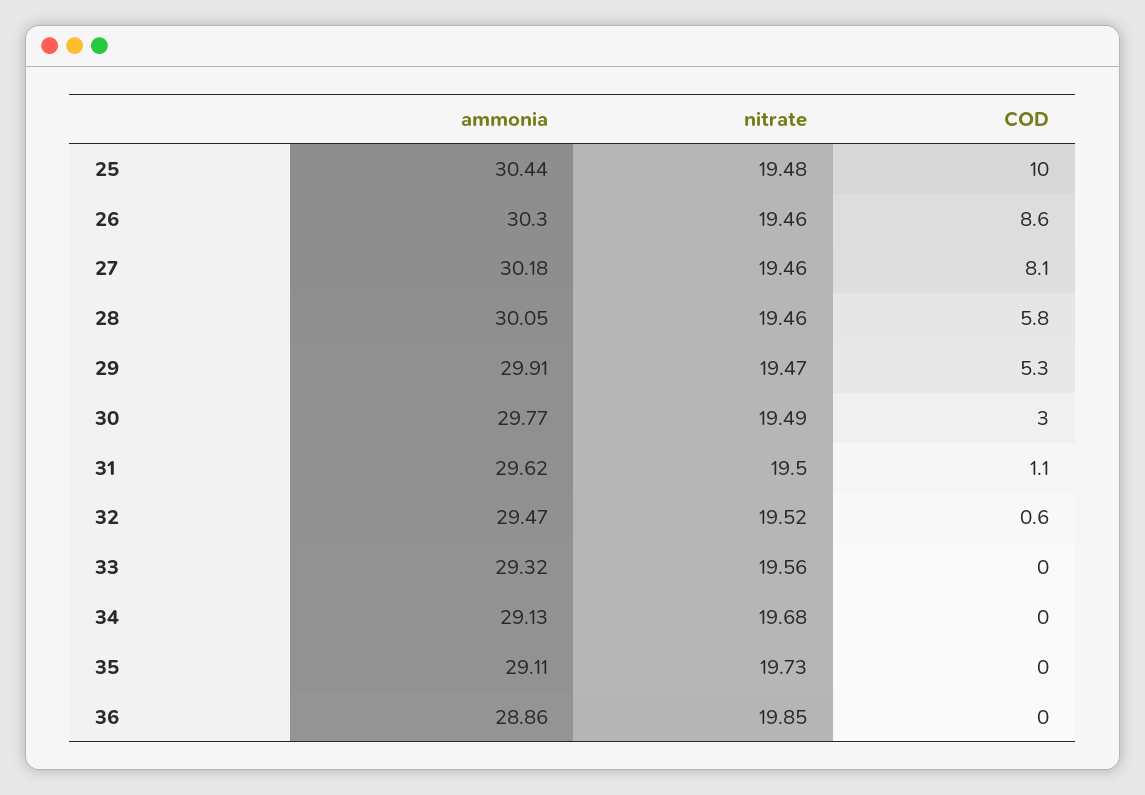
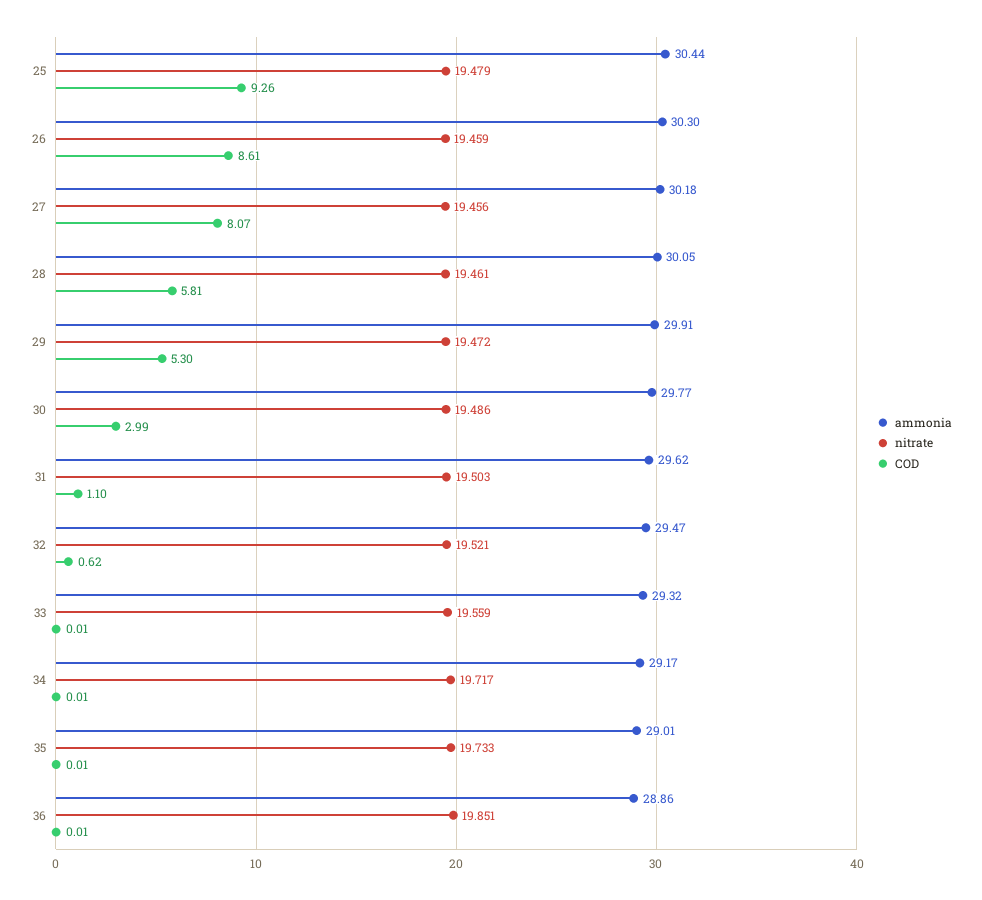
  {
    "ammonia": {
      "25": 30.44,
      "26": 30.3,
      "27": 30.18,
      "28": 30.05,
      "29": 29.91,
      "30": 29.77,
      "31": 29.62,
      "32": 29.47,
      "33": 29.32,
-     "34": 29.13,
+     "34": 29.17,
-     "35": 29.11,
+     "35": 29.01,
      "36": 28.86
    },
    "nitrate": {
      "25": 19.479,
      "26": 19.459,
      "27": 19.456,
      "28": 19.461,
      "29": 19.472,
      "30": 19.486,
      "31": 19.503,
      "32": 19.521,
      "33": 19.559,
-     "34": 19.68,
+     "34": 19.717,
      "35": 19.733,
      "36": 19.851
    },
    "COD": {
-     "25": 10,
+     "25": 9.26,
      "26": 8.61,
      "27": 8.07,
      "28": 5.81,
      "29": 5.3,
      "30": 2.99,
      "31": 1.1,
      "32": 0.62,
      "33": 0.01,
      "34": 0.01,
      "35": 0.01,
      "36": 0.01
    }
  }

